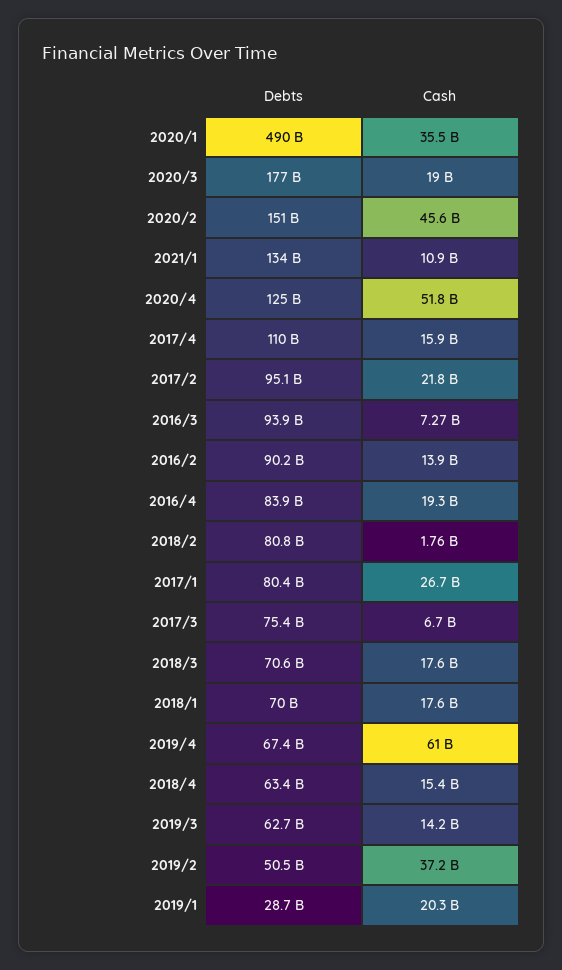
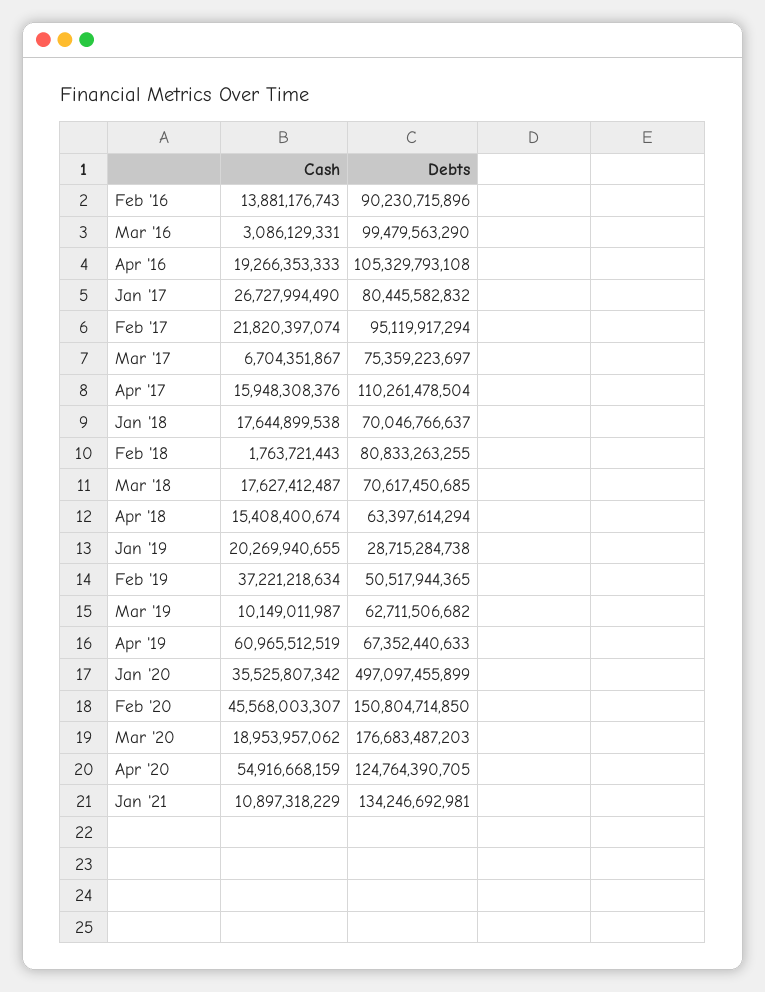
  {
    "Debts": {
-     "2020/1": 490000000000,
+     "2020/1": 497097455899,
      "2020/3": 176683487203,
      "2020/2": 150804714850,
      "2021/1": 134246692981,
      "2020/4": 124764390705,
      "2017/4": 110261478504,
      "2017/2": 95119917294,
-     "2016/3": 93900000000,
+     "2016/3": 99479563290,
      "2016/2": 90230715896,
-     "2016/4": 83900000000,
+     "2016/4": 105329793108,
      "2018/2": 80833263255,
      "2017/1": 80445582832,
      "2017/3": 75359223697,
      "2018/3": 70617450685,
      "2018/1": 70046766637,
      "2019/4": 67352440633,
      "2018/4": 63397614294,
      "2019/3": 62711506682,
      "2019/2": 50517944365,
      "2019/1": 28715284738
    },
    "Cash": {
      "2020/1": 35525807342,
      "2020/3": 18953957062,
      "2020/2": 45568003307,
      "2021/1": 10897318229,
-     "2020/4": 51800000000,
+     "2020/4": 54916668159,
      "2017/4": 15948308376,
      "2017/2": 21820397074,
-     "2016/3": 7270000000,
+     "2016/3": 3086129331,
      "2016/2": 13881176743,
      "2016/4": 19266353333,
      "2018/2": 1763721443,
      "2017/1": 26727994490,
      "2017/3": 6704351867,
      "2018/3": 17627412487,
      "2018/1": 17644899538,
      "2019/4": 60965512519,
      "2018/4": 15408400674,
-     "2019/3": 14200000000,
+     "2019/3": 10149011987,
      "2019/2": 37221218634,
      "2019/1": 20269940655
    }
  }

